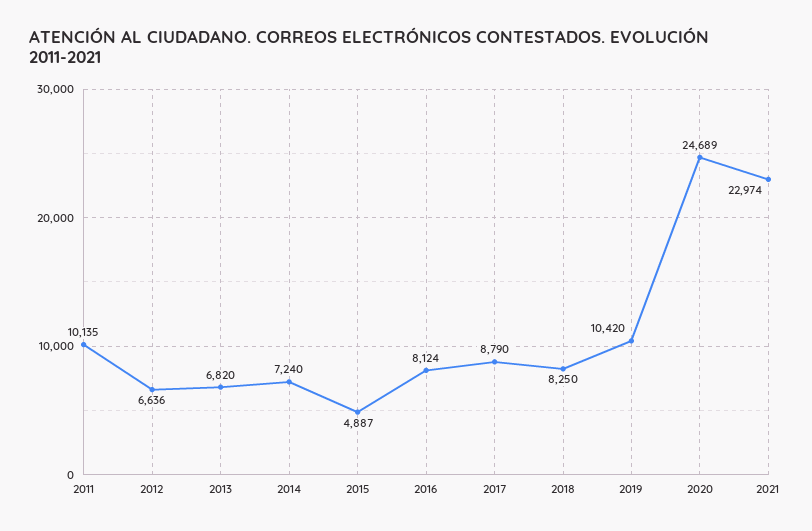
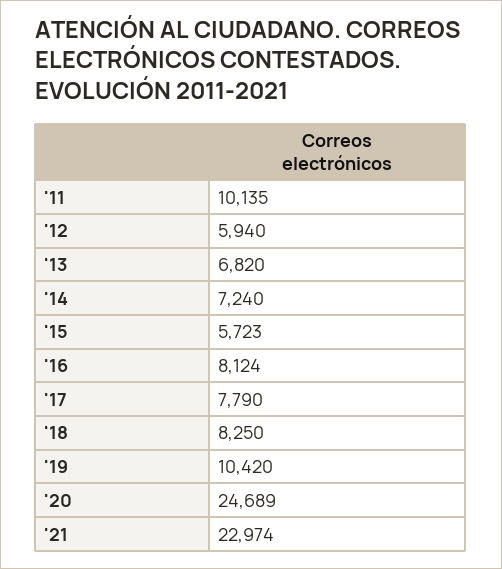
  {
    "2011": 10135,
-   "2012": 6636,
+   "2012": 5940,
    "2013": 6820,
    "2014": 7240,
-   "2015": 4887,
+   "2015": 5723,
    "2016": 8124,
-   "2017": 8790,
+   "2017": 7790,
    "2018": 8250,
    "2019": 10420,
    "2020": 24689,
    "2021": 22974
  }

